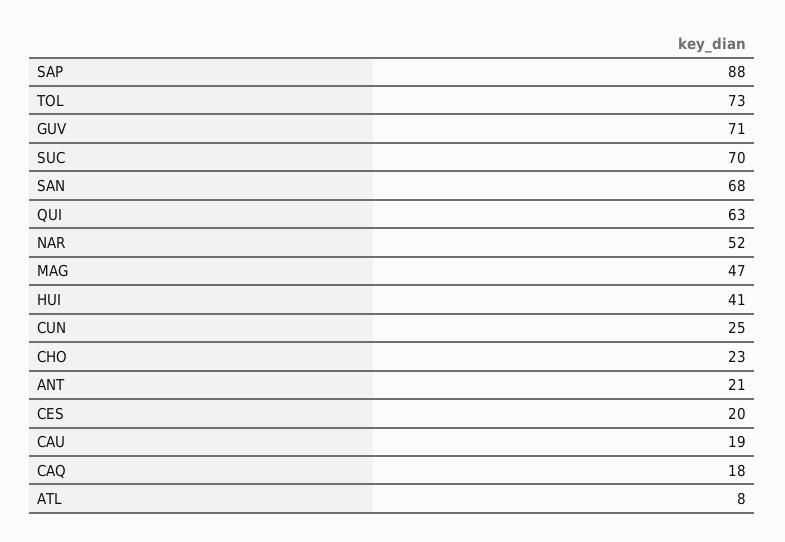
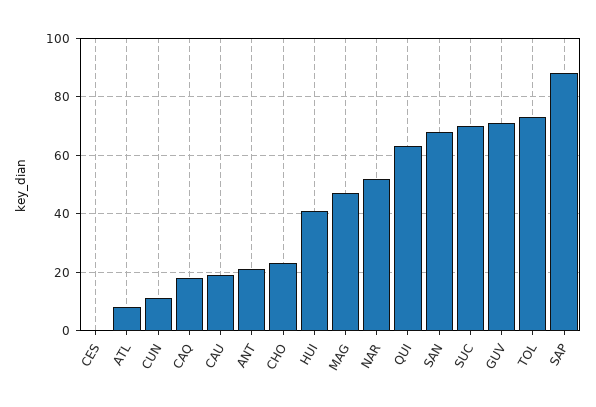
  {
    "SAP": 88,
    "TOL": 73,
    "GUV": 71,
    "SUC": 70,
    "SAN": 68,
    "QUI": 63,
    "NAR": 52,
    "MAG": 47,
    "HUI": 41,
-   "CUN": 25,
+   "CUN": 10,
    "CHO": 23,
    "ANT": 21,
-   "CES": 20,
+   "CES": 0,
    "CAU": 19,
    "CAQ": 18,
    "ATL": 8
  }

